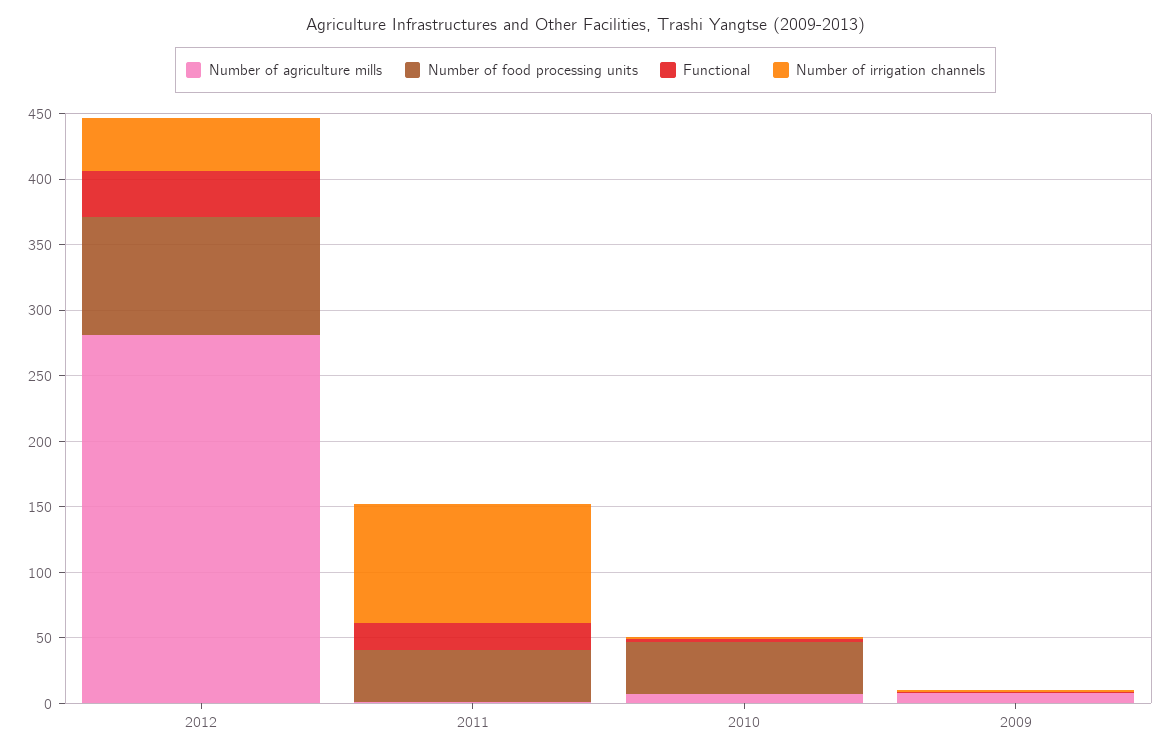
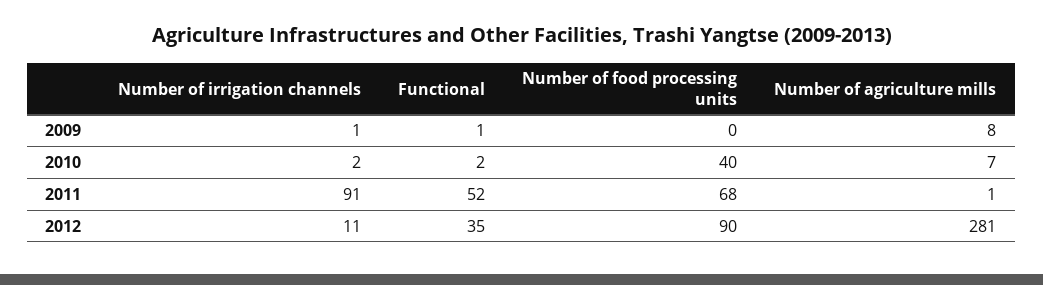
  {
    "Number of agriculture mills": {
      "2012": 281,
      "2011": 1,
      "2010": 7,
      "2009": 8
    },
    "Number of food processing units": {
      "2012": 90,
-     "2011": 40,
+     "2011": 68,
      "2010": 40,
      "2009": 0
    },
    "Functional": {
      "2012": 35,
-     "2011": 20,
+     "2011": 52,
      "2010": 2,
      "2009": 1
    },
    "Number of irrigation channels": {
-     "2012": 40,
+     "2012": 11,
      "2011": 91,
      "2010": 2,
      "2009": 1
    }
  }

